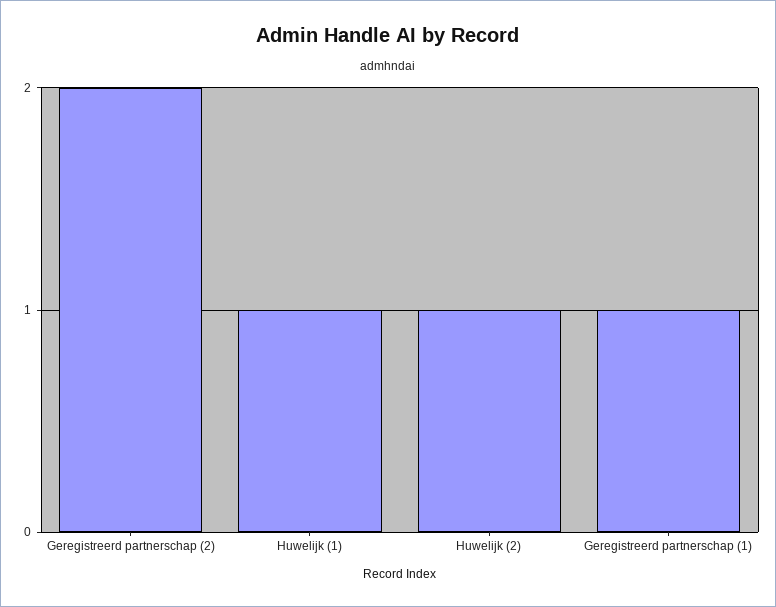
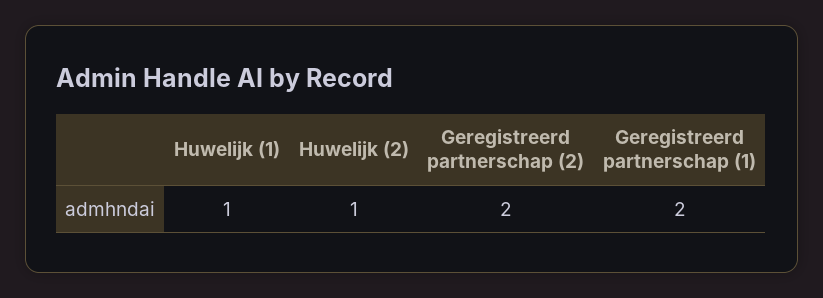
  {
    "Geregistreerd partnerschap (2)": 2,
    "Huwelijk (1)": 1,
    "Huwelijk (2)": 1,
-   "Geregistreerd partnerschap (1)": 1
+   "Geregistreerd partnerschap (1)": 2
  }

